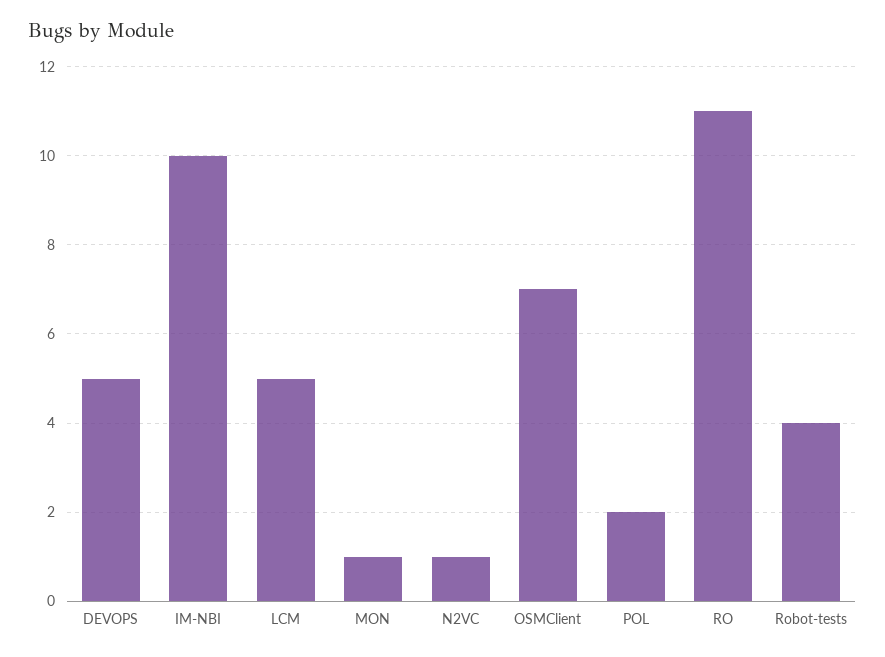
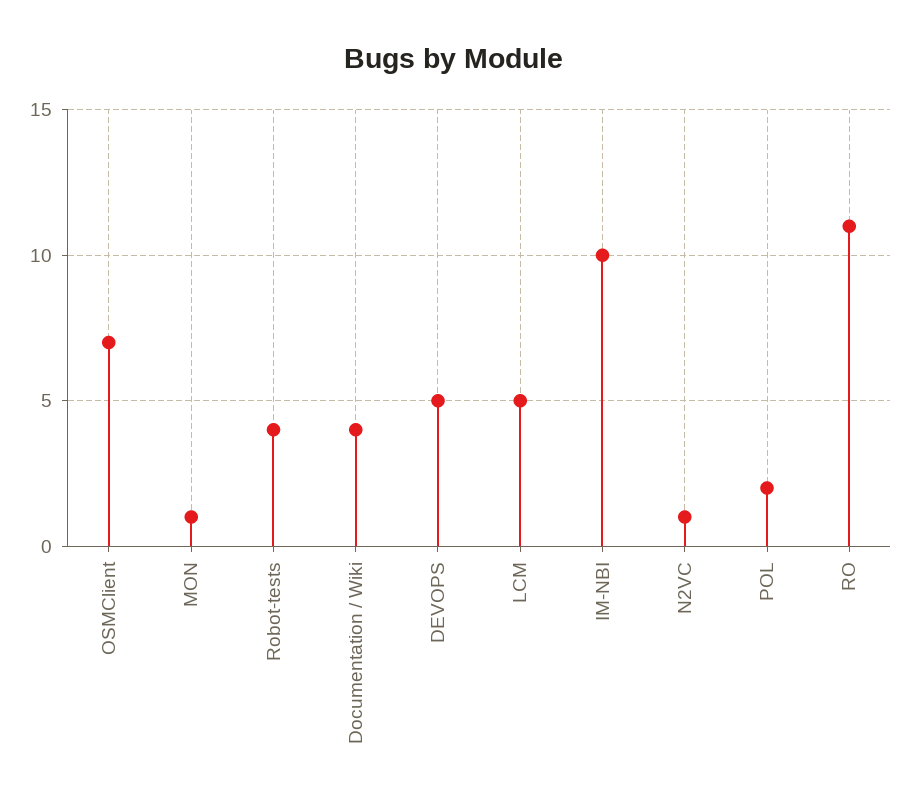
  {
    "DEVOPS": 5,
    "IM-NBI": 10,
    "LCM": 5,
    "MON": 1,
    "N2VC": 1,
    "OSMClient": 7,
    "POL": 2,
    "RO": 11,
-   "Robot-tests": 4
+   "Robot-tests": 4,
+   "Documentation / Wiki": 4
  }

